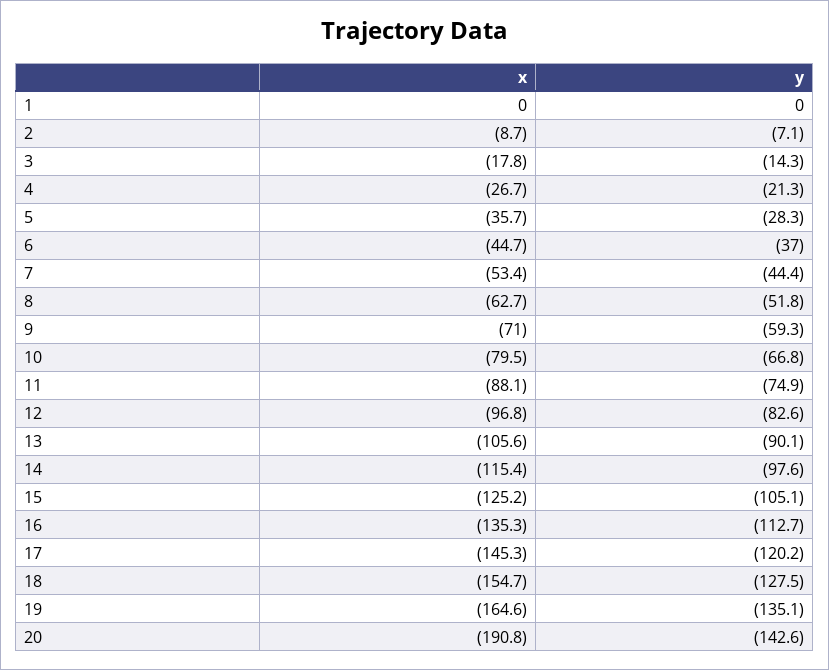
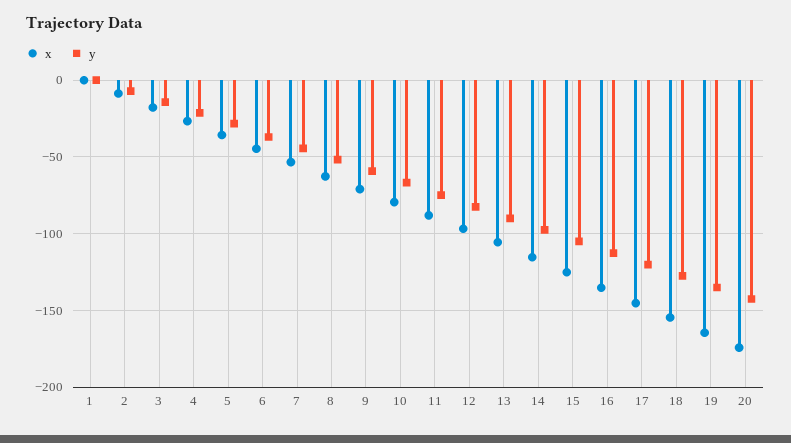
  {
    "x": {
      "1": 0,
      "2": -8.7,
      "3": -17.8,
      "4": -26.7,
      "5": -35.7,
      "6": -44.7,
      "7": -53.4,
      "8": -62.7,
      "9": -71,
      "10": -79.5,
      "11": -88.1,
      "12": -96.8,
      "13": -105.6,
      "14": -115.4,
      "15": -125.2,
      "16": -135.3,
      "17": -145.3,
      "18": -154.7,
      "19": -164.6,
-     "20": -190.8
+     "20": -175
    },
    "y": {
      "1": 0,
      "2": -7.1,
      "3": -14.3,
      "4": -21.3,
      "5": -28.3,
      "6": -37,
      "7": -44.4,
      "8": -51.8,
      "9": -59.3,
      "10": -66.8,
      "11": -74.9,
      "12": -82.6,
      "13": -90.1,
      "14": -97.6,
      "15": -105.1,
      "16": -112.7,
      "17": -120.2,
      "18": -127.5,
      "19": -135.1,
      "20": -142.6
    }
  }

